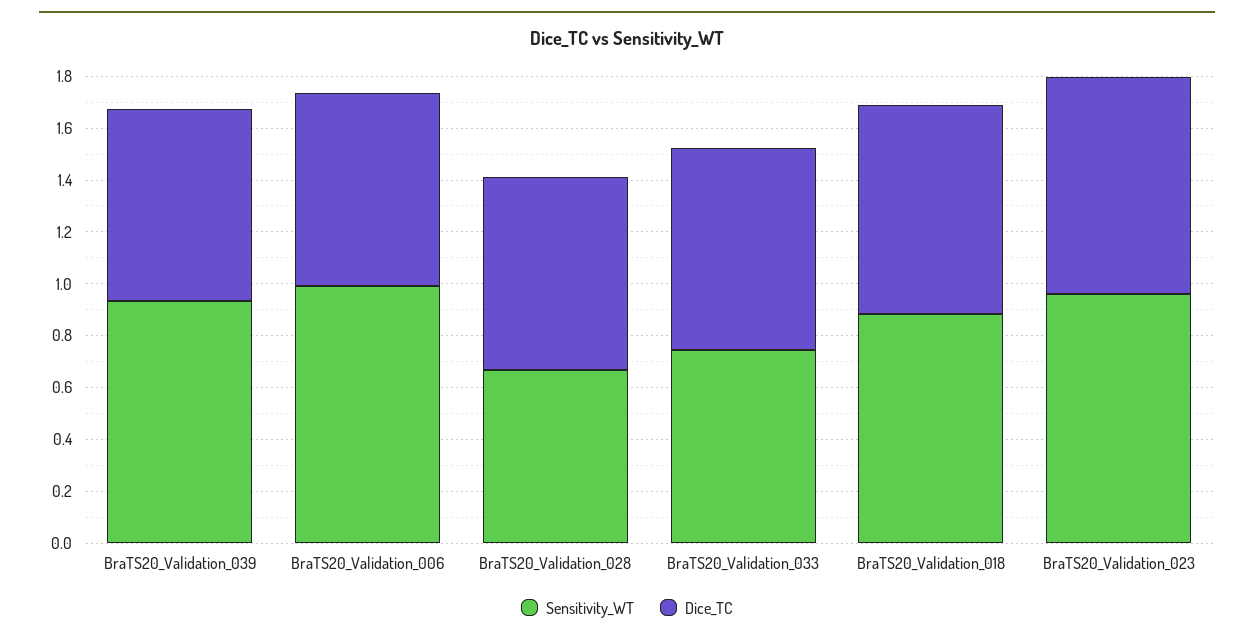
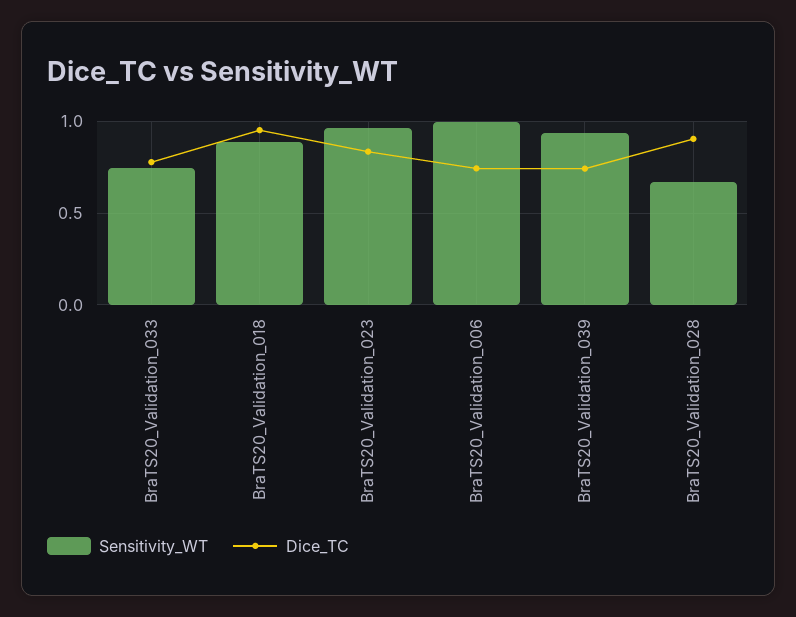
  {
    "Sensitivity_WT": {
      "BraTS20_Validation_039": 0.95,
      "BraTS20_Validation_006": 1,
      "BraTS20_Validation_028": 0.65,
      "BraTS20_Validation_033": 0.75,
      "BraTS20_Validation_018": 0.9,
      "BraTS20_Validation_023": 0.95
    },
    "Dice_TC": {
      "BraTS20_Validation_039": 0.75,
      "BraTS20_Validation_006": 0.75,
-     "BraTS20_Validation_028": 0.75,
+     "BraTS20_Validation_028": 0.9,
      "BraTS20_Validation_033": 0.8,
-     "BraTS20_Validation_018": 0.8,
+     "BraTS20_Validation_018": 0.95,
      "BraTS20_Validation_023": 0.85
    }
  }

